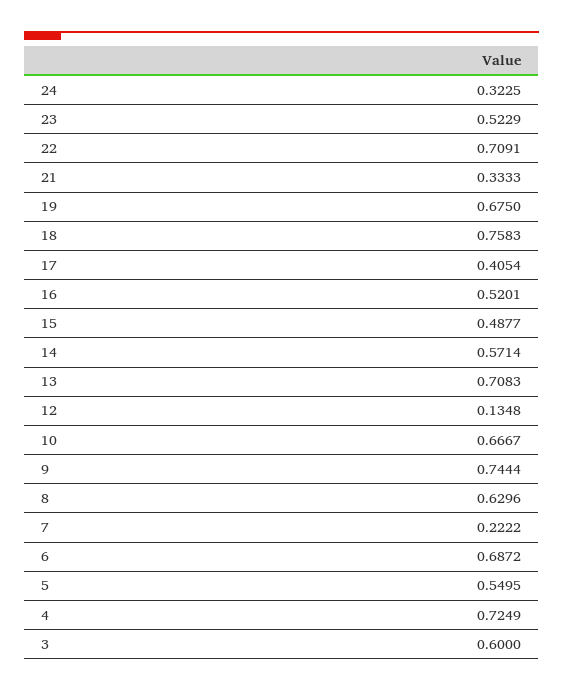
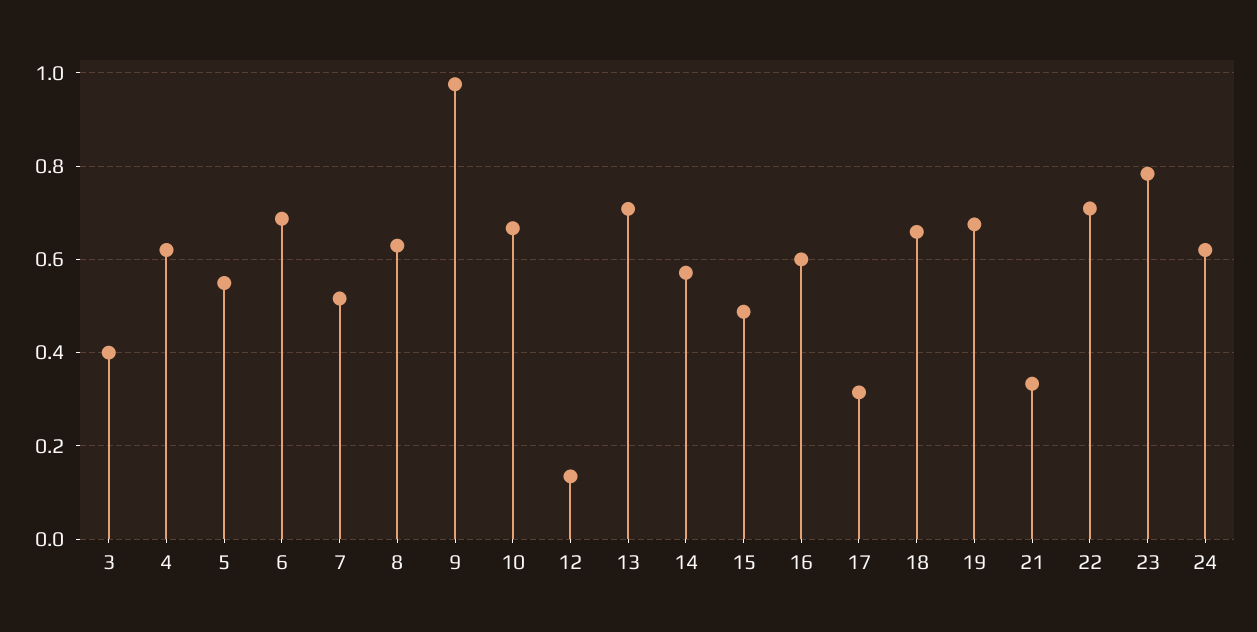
  {
-   "24": 0.3225,
+   "24": 0.62,
-   "23": 0.5229,
+   "23": 0.78,
    "22": 0.7091,
    "21": 0.3333,
    "19": 0.675,
-   "18": 0.7583,
+   "18": 0.66,
-   "17": 0.4054,
+   "17": 0.32,
-   "16": 0.5201,
+   "16": 0.6,
    "15": 0.4877,
    "14": 0.5714,
    "13": 0.7083,
    "12": 0.1348,
    "10": 0.6667,
-   "9": 0.7444,
+   "9": 0.98,
    "8": 0.6296,
-   "7": 0.2222,
+   "7": 0.52,
    "6": 0.6872,
    "5": 0.5495,
-   "4": 0.7249,
+   "4": 0.62,
-   "3": 0.6
+   "3": 0.4
  }

